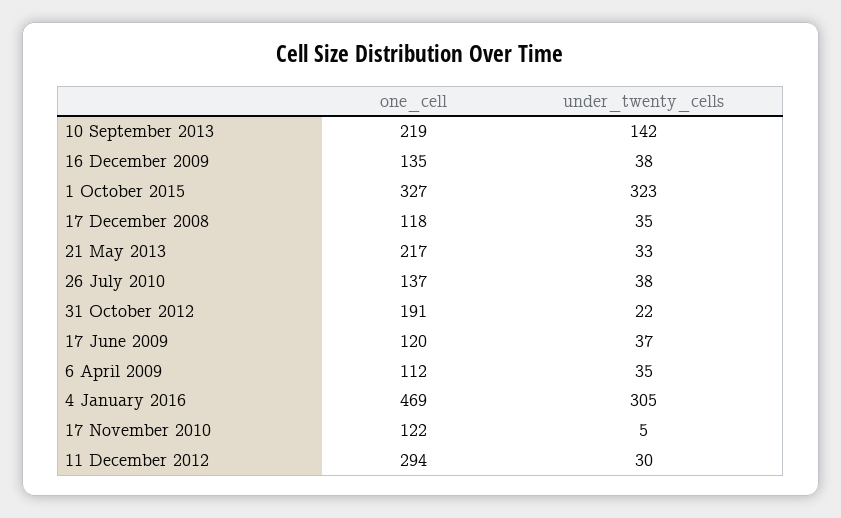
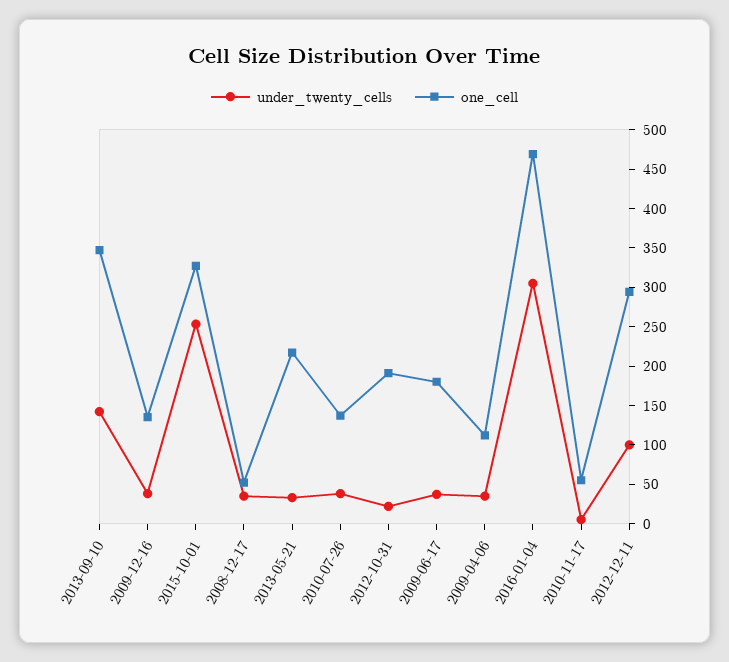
  {
    "one_cell": {
-     "10 September 2013": 219,
+     "10 September 2013": 350,
      "16 December 2009": 135,
      "1 October 2015": 327,
-     "17 December 2008": 118,
+     "17 December 2008": 50,
      "21 May 2013": 217,
      "26 July 2010": 137,
      "31 October 2012": 191,
-     "17 June 2009": 120,
+     "17 June 2009": 175,
      "6 April 2009": 112,
      "4 January 2016": 469,
-     "17 November 2010": 122,
+     "17 November 2010": 50,
      "11 December 2012": 294
    },
    "under_twenty_cells": {
      "10 September 2013": 142,
      "16 December 2009": 38,
-     "1 October 2015": 323,
+     "1 October 2015": 250,
      "17 December 2008": 35,
      "21 May 2013": 33,
      "26 July 2010": 38,
      "31 October 2012": 22,
      "17 June 2009": 37,
      "6 April 2009": 35,
      "4 January 2016": 305,
      "17 November 2010": 5,
-     "11 December 2012": 30
+     "11 December 2012": 100
    }
  }

